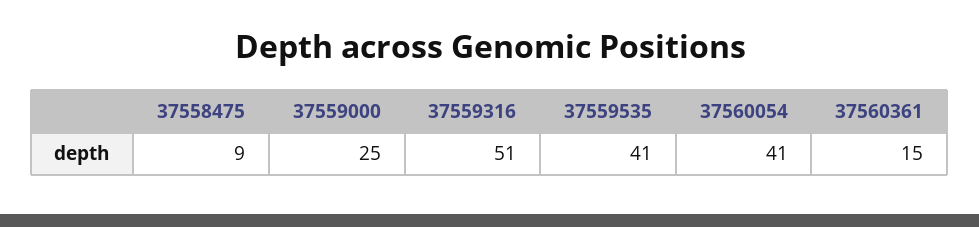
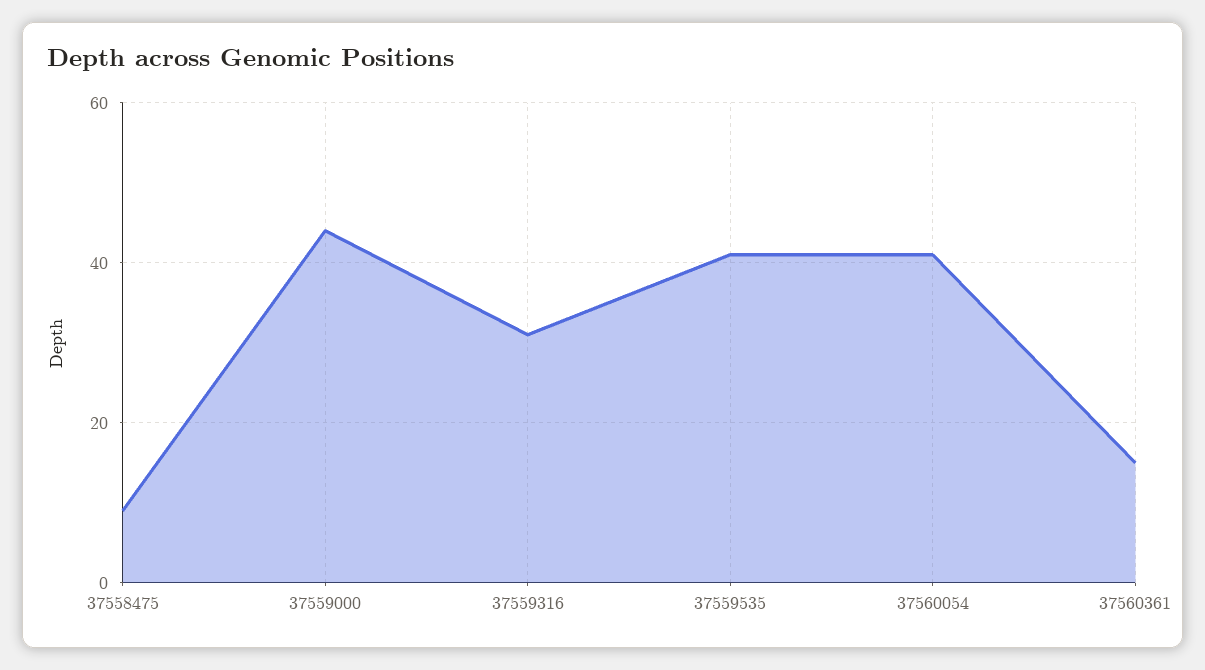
  {
    "37558475": 9,
-   "37559000": 25,
+   "37559000": 45,
-   "37559316": 51,
+   "37559316": 30,
    "37559535": 41,
    "37560054": 41,
    "37560361": 15
  }

